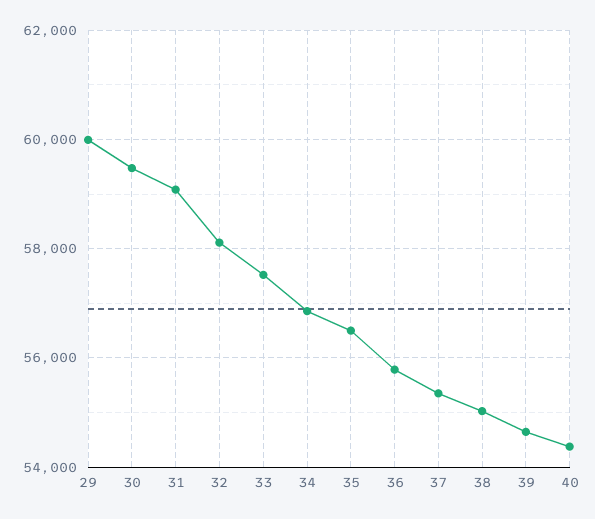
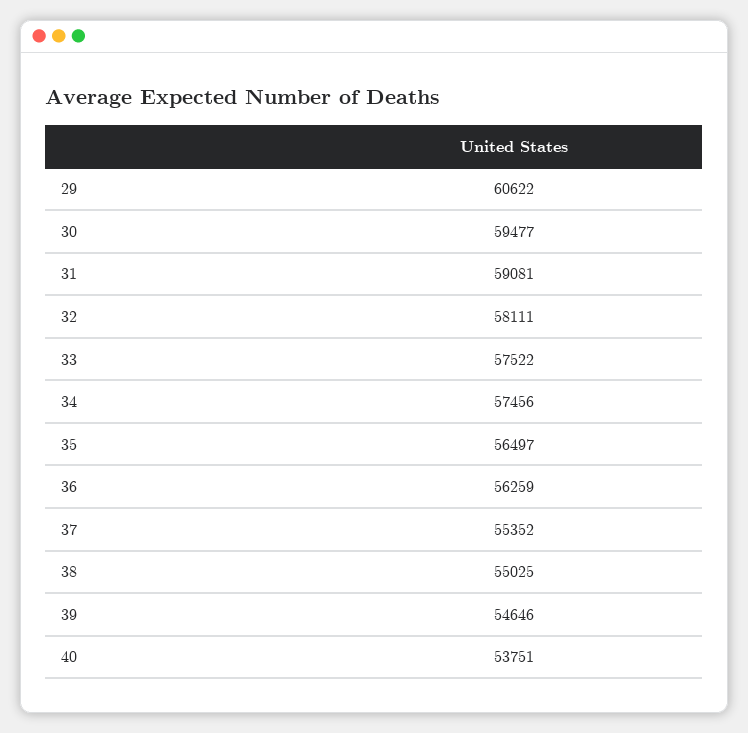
  {
-   "29": 60000,
+   "29": 60622,
    "30": 59477,
    "31": 59081,
    "32": 58111,
    "33": 57522,
-   "34": 56800,
+   "34": 57456,
    "35": 56497,
-   "36": 55800,
+   "36": 56259,
    "37": 55352,
    "38": 55025,
    "39": 54646,
-   "40": 54400
+   "40": 53751
  }

